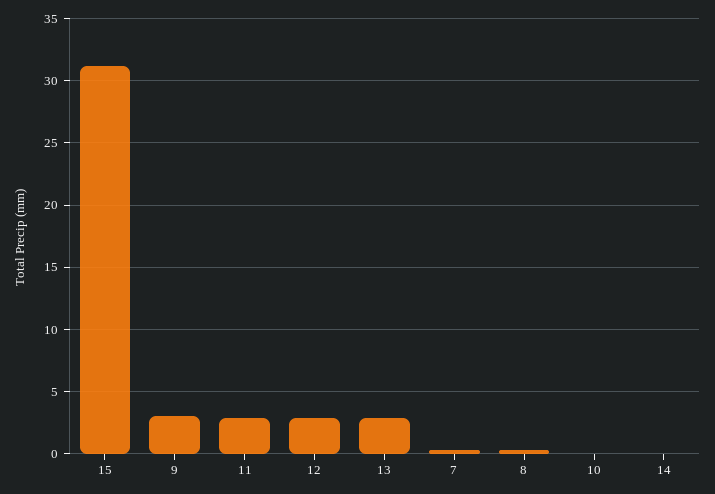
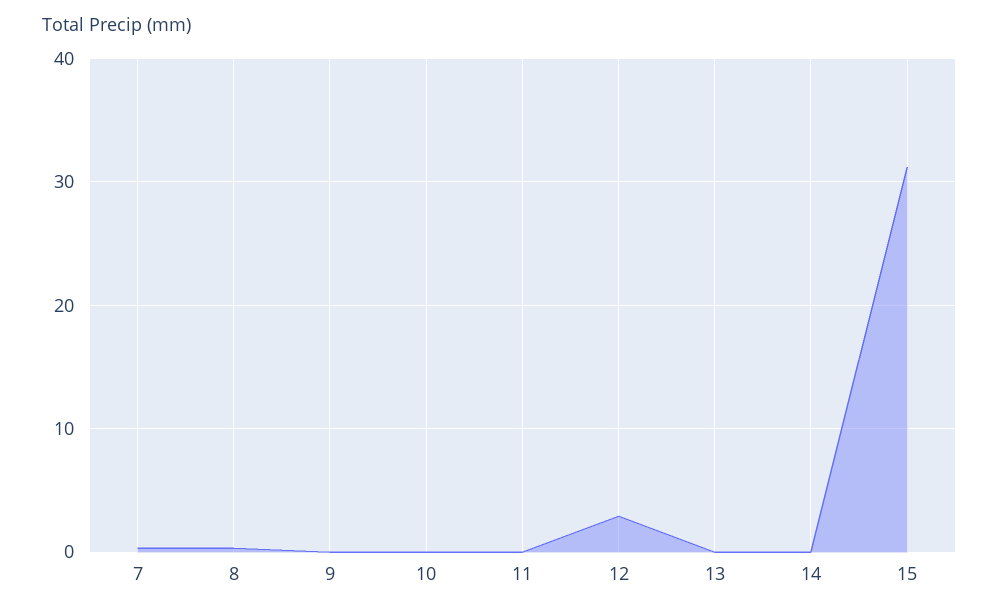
  {
    "15": 31,
-   "9": 3,
+   "9": 0,
-   "11": 3,
+   "11": 0,
    "12": 3,
-   "13": 3,
+   "13": 0,
    "7": 0.5,
    "8": 0.5,
    "10": 0,
    "14": 0
  }

